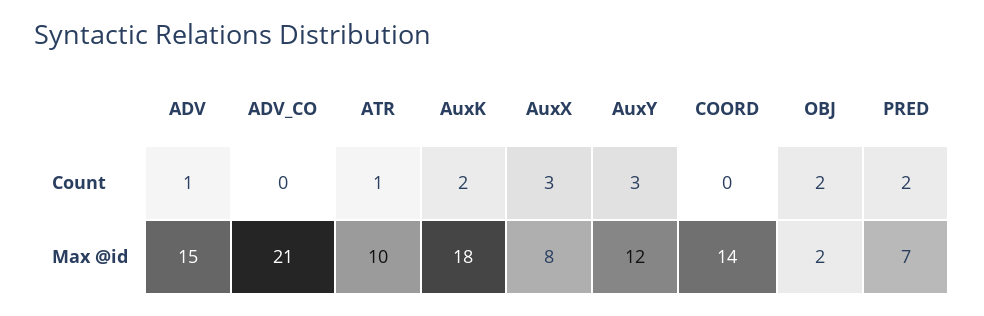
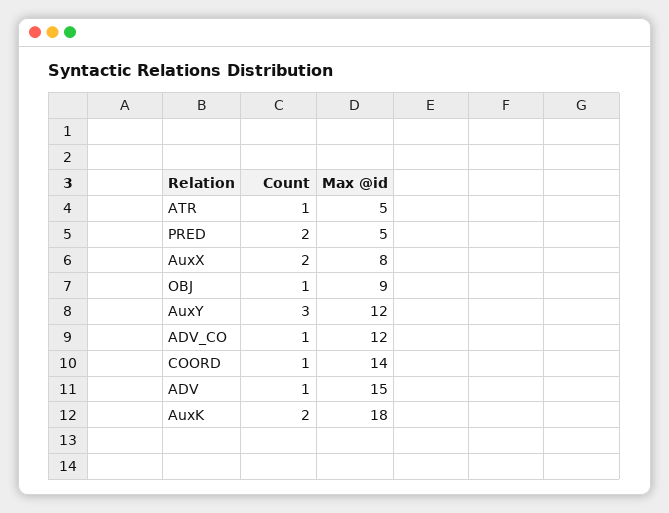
  {
    "ADV": {
      "Count": 1,
      "Max @id": 15
    },
    "ADV_CO": {
-     "Count": 0,
+     "Count": 1,
-     "Max @id": 21
+     "Max @id": 12
    },
    "ATR": {
      "Count": 1,
-     "Max @id": 10
+     "Max @id": 5
    },
    "AuxK": {
      "Count": 2,
      "Max @id": 18
    },
    "AuxX": {
-     "Count": 3,
+     "Count": 2,
      "Max @id": 8
    },
    "AuxY": {
      "Count": 3,
      "Max @id": 12
    },
    "COORD": {
-     "Count": 0,
+     "Count": 1,
      "Max @id": 14
    },
    "OBJ": {
-     "Count": 2,
+     "Count": 1,
-     "Max @id": 2
+     "Max @id": 9
    },
    "PRED": {
      "Count": 2,
-     "Max @id": 7
+     "Max @id": 5
    }
  }

